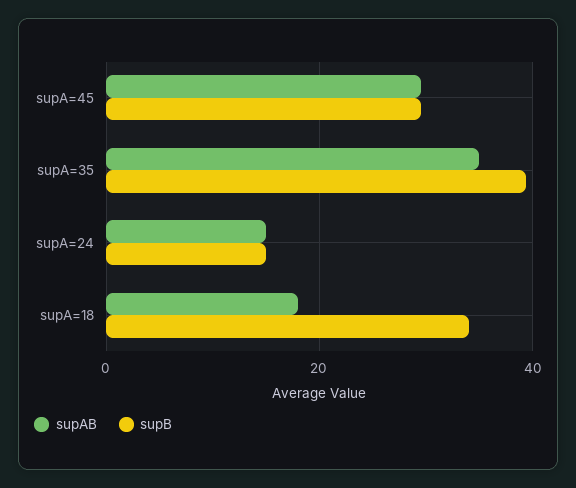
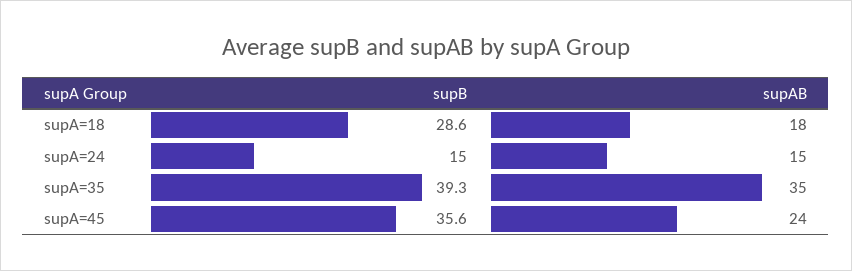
  {
    "supAB": {
-     "supA=45": 30,
+     "supA=45": 24,
      "supA=35": 35,
      "supA=24": 15,
      "supA=18": 18
    },
    "supB": {
-     "supA=45": 30,
+     "supA=45": 35.6,
      "supA=35": 39.3,
      "supA=24": 15,
-     "supA=18": 34
+     "supA=18": 28.6
    }
  }

